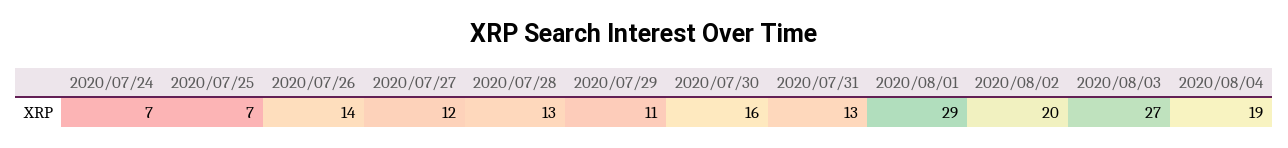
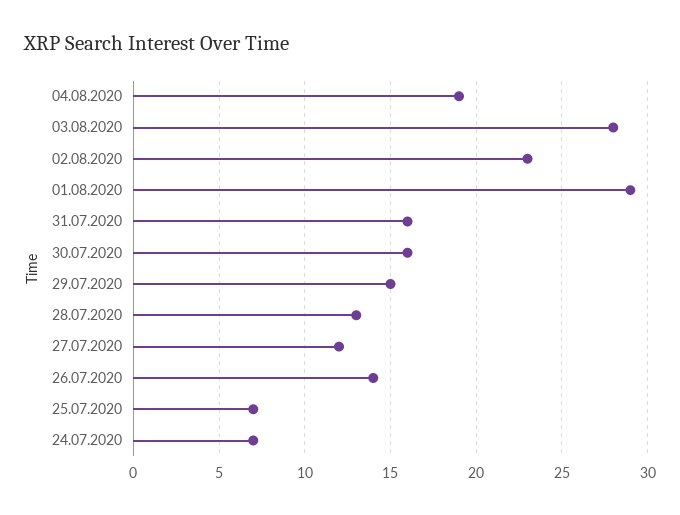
  {
    "2020/07/24": 7,
    "2020/07/25": 7,
    "2020/07/26": 14,
    "2020/07/27": 12,
    "2020/07/28": 13,
-   "2020/07/29": 11,
+   "2020/07/29": 15,
    "2020/07/30": 16,
-   "2020/07/31": 13,
+   "2020/07/31": 16,
    "2020/08/01": 29,
-   "2020/08/02": 20,
+   "2020/08/02": 23,
-   "2020/08/03": 27,
+   "2020/08/03": 28,
    "2020/08/04": 19
  }

